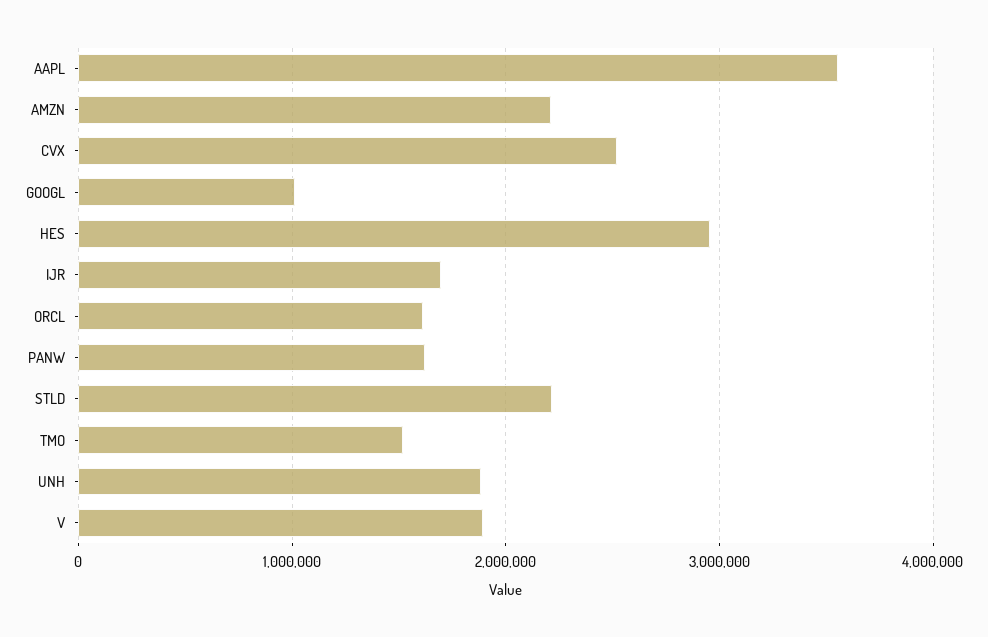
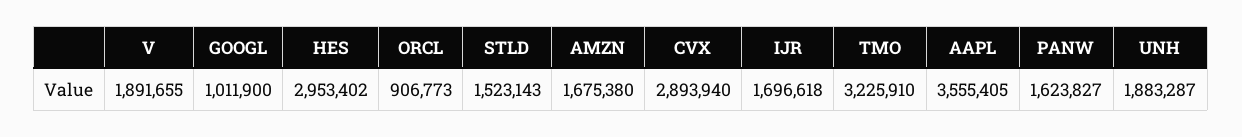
  {
    "AAPL": 3555405,
-   "AMZN": 2200000,
+   "AMZN": 1675380,
-   "CVX": 2500000,
+   "CVX": 2893940,
    "GOOGL": 1011900,
    "HES": 2953402,
    "IJR": 1696618,
-   "ORCL": 1600000,
+   "ORCL": 906773,
    "PANW": 1623827,
-   "STLD": 2200000,
+   "STLD": 1523143,
-   "TMO": 1500000,
+   "TMO": 3225910,
    "UNH": 1883287,
    "V": 1891655
  }

